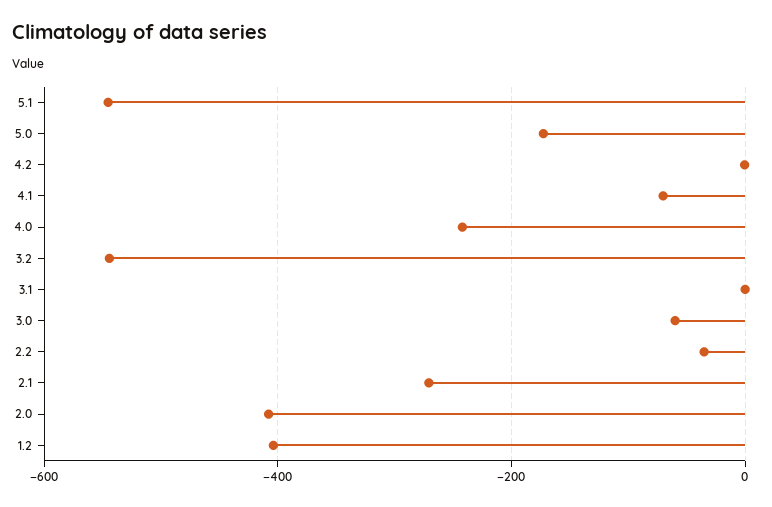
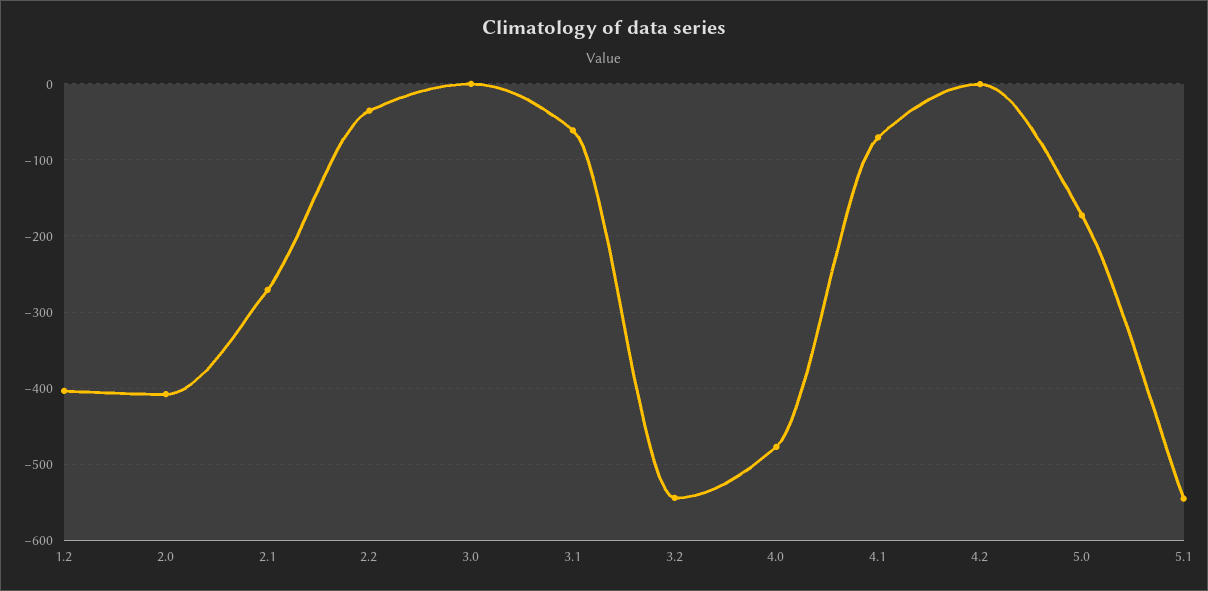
  {
    "5.1": -550,
    "5.0": -170,
    "4.2": 0,
    "4.1": -70,
-   "4.0": -240,
+   "4.0": -480,
    "3.2": -540,
-   "3.1": 0,
+   "3.1": -60,
-   "3.0": -60,
+   "3.0": 0,
    "2.2": -40,
    "2.1": -270,
    "2.0": -410,
    "1.2": -400
  }

